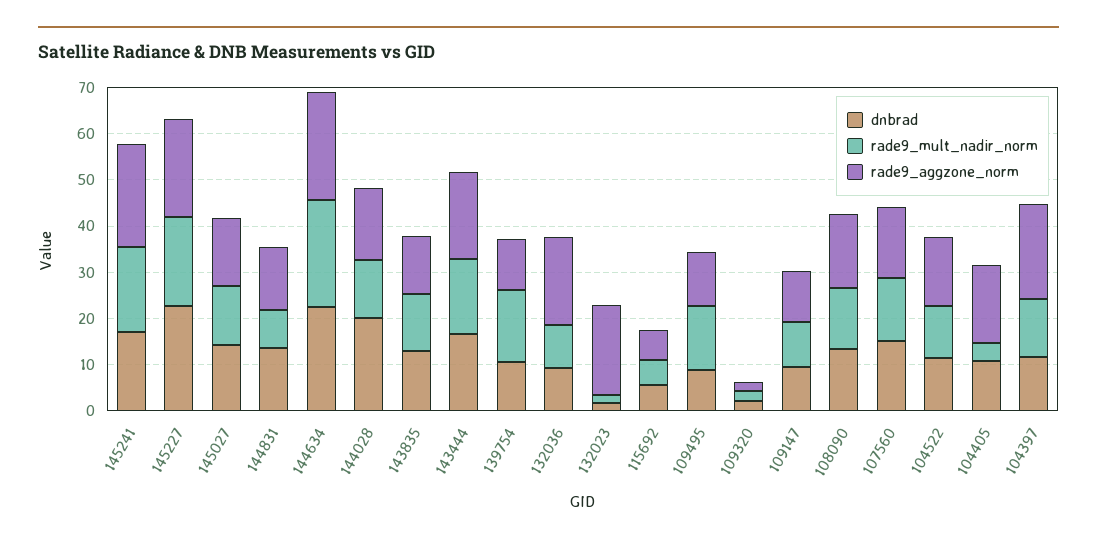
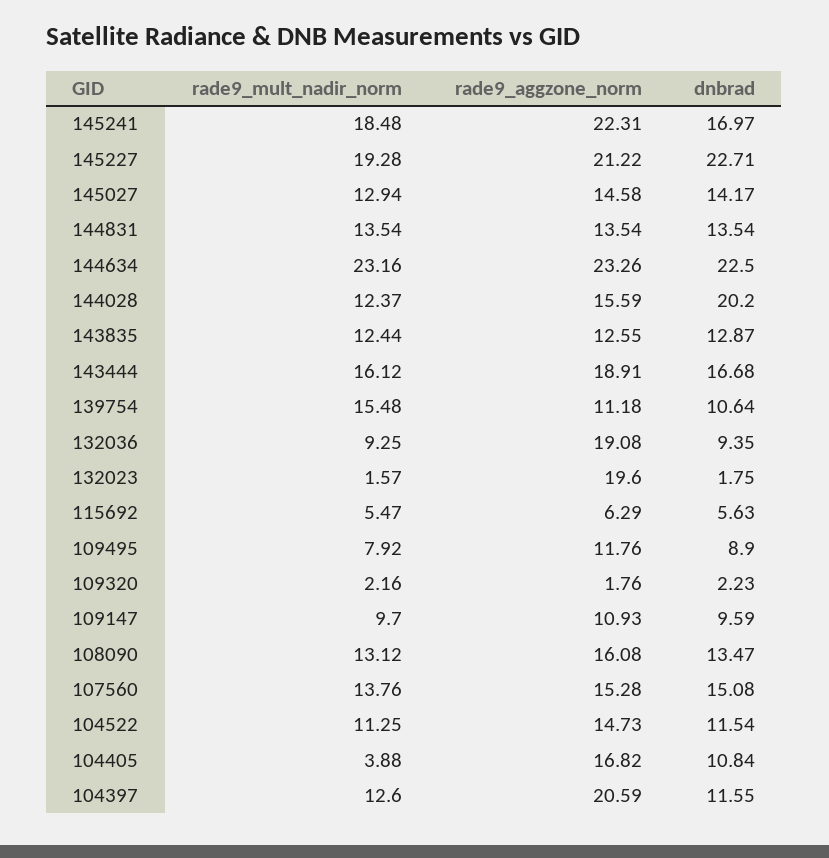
  {
    "dnbrad": {
      "145241": 16.97,
      "145227": 22.71,
      "145027": 14.17,
      "144831": 13.54,
      "144634": 22.5,
      "144028": 20.2,
      "143835": 12.87,
      "143444": 16.68,
      "139754": 10.64,
      "132036": 9.35,
      "132023": 1.75,
      "115692": 5.63,
      "109495": 8.9,
      "109320": 2.23,
      "109147": 9.59,
      "108090": 13.47,
      "107560": 15.08,
      "104522": 11.54,
      "104405": 10.84,
      "104397": 11.55
    },
    "rade9_mult_nadir_norm": {
      "145241": 18.48,
      "145227": 19.28,
      "145027": 12.94,
-     "144831": 8,
+     "144831": 13.54,
      "144634": 23.16,
      "144028": 12.37,
      "143835": 12.44,
      "143444": 16.12,
      "139754": 15.48,
      "132036": 9.25,
      "132023": 1.57,
      "115692": 5.47,
-     "109495": 14,
+     "109495": 7.92,
      "109320": 2.16,
      "109147": 9.7,
      "108090": 13.12,
      "107560": 13.76,
      "104522": 11.25,
      "104405": 3.88,
      "104397": 12.6
    },
    "rade9_aggzone_norm": {
      "145241": 22.31,
      "145227": 21.22,
      "145027": 14.58,
      "144831": 13.54,
      "144634": 23.26,
      "144028": 15.59,
      "143835": 12.55,
      "143444": 18.91,
      "139754": 11.18,
      "132036": 19.08,
      "132023": 19.6,
      "115692": 6.29,
      "109495": 11.76,
      "109320": 1.76,
      "109147": 10.93,
      "108090": 16.08,
      "107560": 15.28,
      "104522": 14.73,
      "104405": 16.82,
      "104397": 20.59
    }
  }

